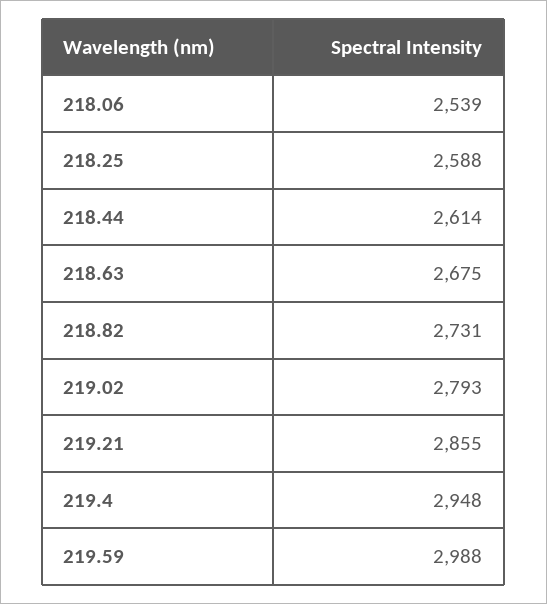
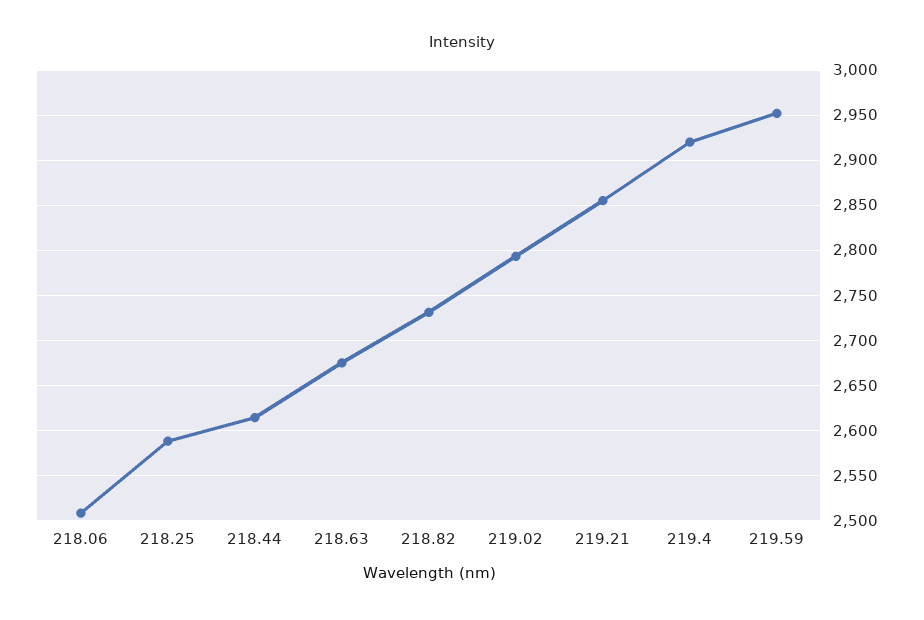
  {
-   "218.06": 2539,
+   "218.06": 2510,
    "218.25": 2588,
    "218.44": 2614,
    "218.63": 2675,
    "218.82": 2731,
    "219.02": 2793,
    "219.21": 2855,
-   "219.4": 2948,
+   "219.4": 2920,
-   "219.59": 2988
+   "219.59": 2950
  }

